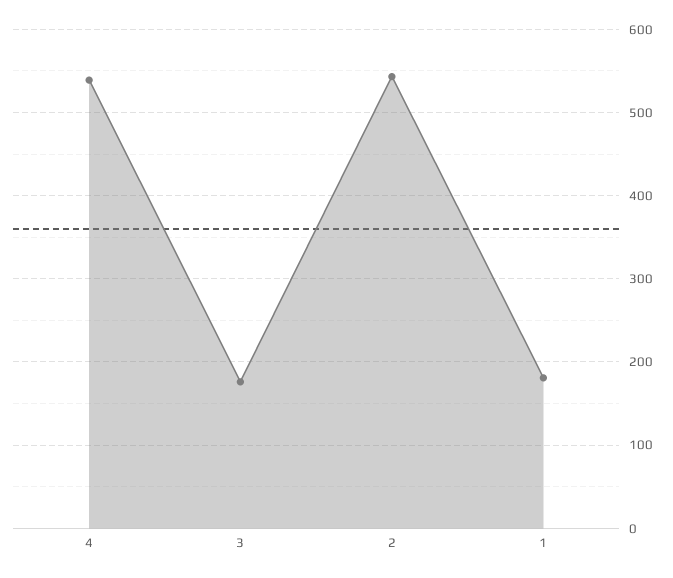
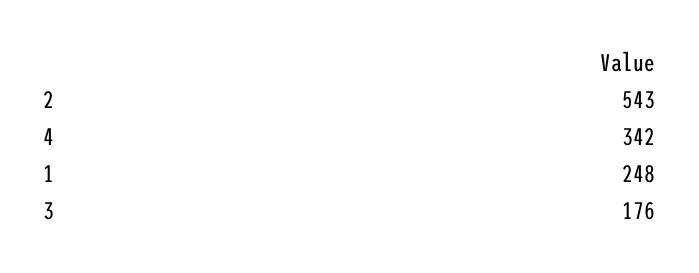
  {
-   "4": 540,
+   "4": 342,
    "3": 176,
    "2": 543,
-   "1": 180
+   "1": 248
  }

